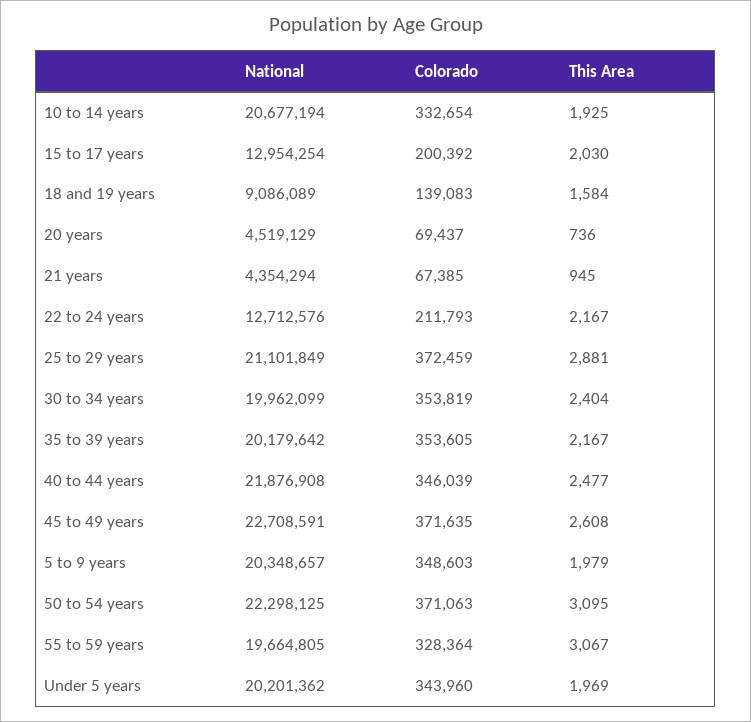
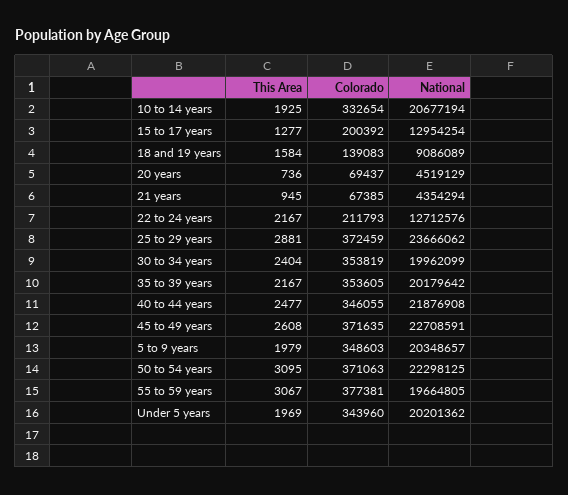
  {
    "National": {
      "10 to 14 years": 20677194,
      "15 to 17 years": 12954254,
      "18 and 19 years": 9086089,
      "20 years": 4519129,
      "21 years": 4354294,
      "22 to 24 years": 12712576,
-     "25 to 29 years": 21101849,
+     "25 to 29 years": 23666062,
      "30 to 34 years": 19962099,
      "35 to 39 years": 20179642,
      "40 to 44 years": 21876908,
      "45 to 49 years": 22708591,
      "5 to 9 years": 20348657,
      "50 to 54 years": 22298125,
      "55 to 59 years": 19664805,
      "Under 5 years": 20201362
    },
    "Colorado": {
      "10 to 14 years": 332654,
      "15 to 17 years": 200392,
      "18 and 19 years": 139083,
      "20 years": 69437,
      "21 years": 67385,
      "22 to 24 years": 211793,
      "25 to 29 years": 372459,
      "30 to 34 years": 353819,
      "35 to 39 years": 353605,
-     "40 to 44 years": 346039,
+     "40 to 44 years": 346055,
      "45 to 49 years": 371635,
      "5 to 9 years": 348603,
      "50 to 54 years": 371063,
-     "55 to 59 years": 328364,
+     "55 to 59 years": 377381,
      "Under 5 years": 343960
    },
    "This Area": {
      "10 to 14 years": 1925,
-     "15 to 17 years": 2030,
+     "15 to 17 years": 1277,
      "18 and 19 years": 1584,
      "20 years": 736,
      "21 years": 945,
      "22 to 24 years": 2167,
      "25 to 29 years": 2881,
      "30 to 34 years": 2404,
      "35 to 39 years": 2167,
      "40 to 44 years": 2477,
      "45 to 49 years": 2608,
      "5 to 9 years": 1979,
      "50 to 54 years": 3095,
      "55 to 59 years": 3067,
      "Under 5 years": 1969
    }
  }

